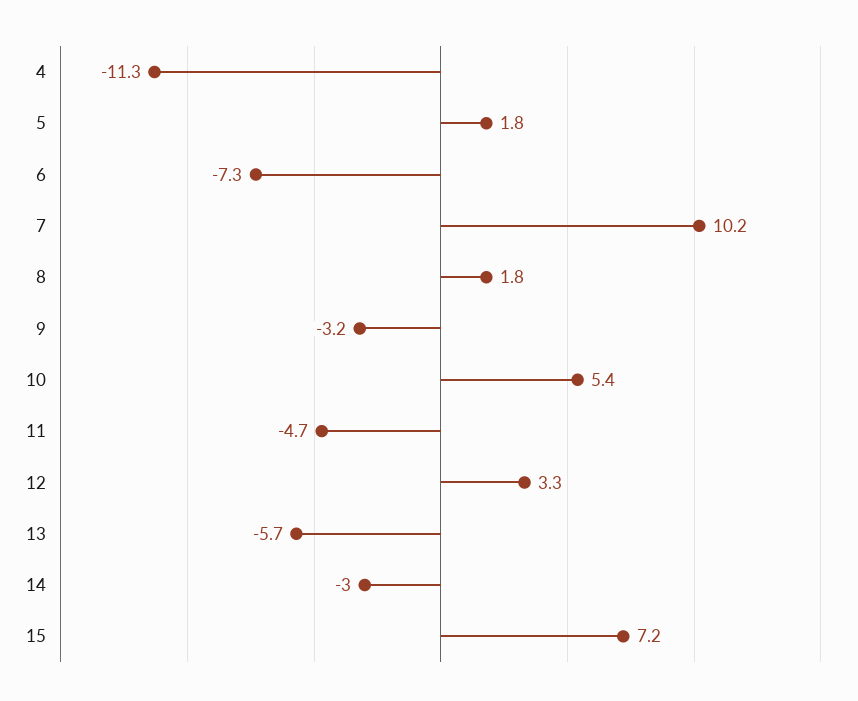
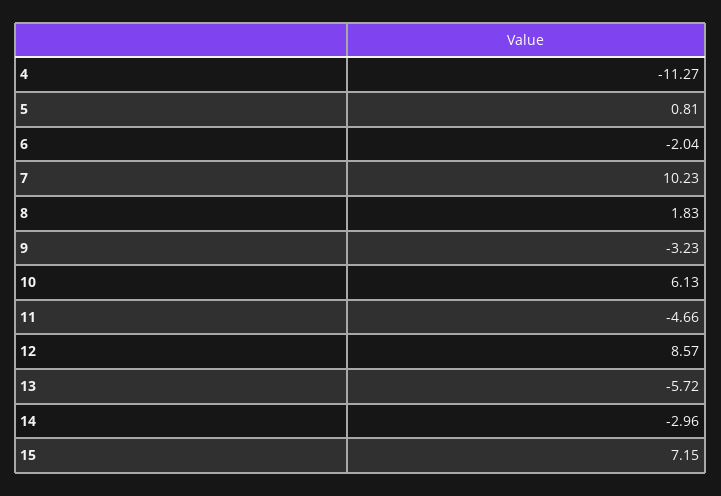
  {
    "4": -11.27,
-   "5": 1.8,
+   "5": 0.81,
-   "6": -7.3,
+   "6": -2.04,
    "7": 10.23,
    "8": 1.83,
    "9": -3.23,
-   "10": 5.4,
+   "10": 6.13,
    "11": -4.66,
-   "12": 3.3,
+   "12": 8.57,
    "13": -5.72,
    "14": -2.96,
    "15": 7.15
  }

